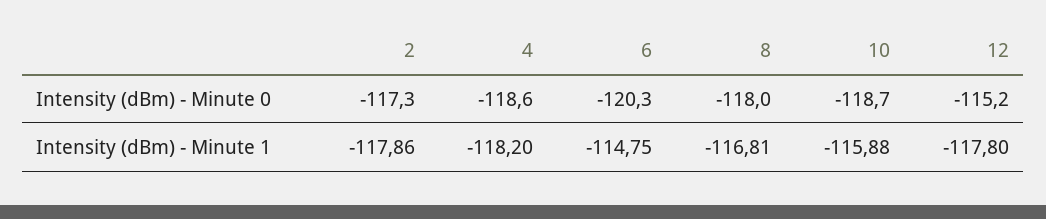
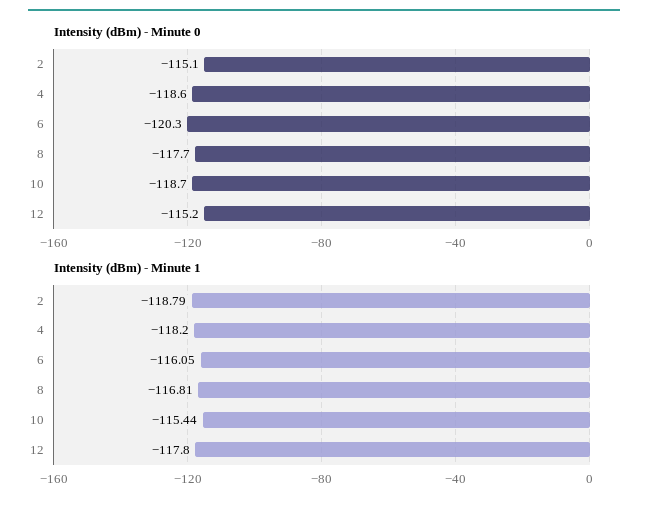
  {
    "Intensity (dBm) - Minute 0": {
-     "2": -117.3,
+     "2": -115.1,
      "4": -118.6,
      "6": -120.3,
-     "8": -118,
+     "8": -117.7,
      "10": -118.7,
      "12": -115.2
    },
    "Intensity (dBm) - Minute 1": {
-     "2": -117.86,
+     "2": -118.79,
      "4": -118.2,
-     "6": -114.75,
+     "6": -116.05,
      "8": -116.81,
-     "10": -115.88,
+     "10": -115.44,
      "12": -117.8
    }
  }

